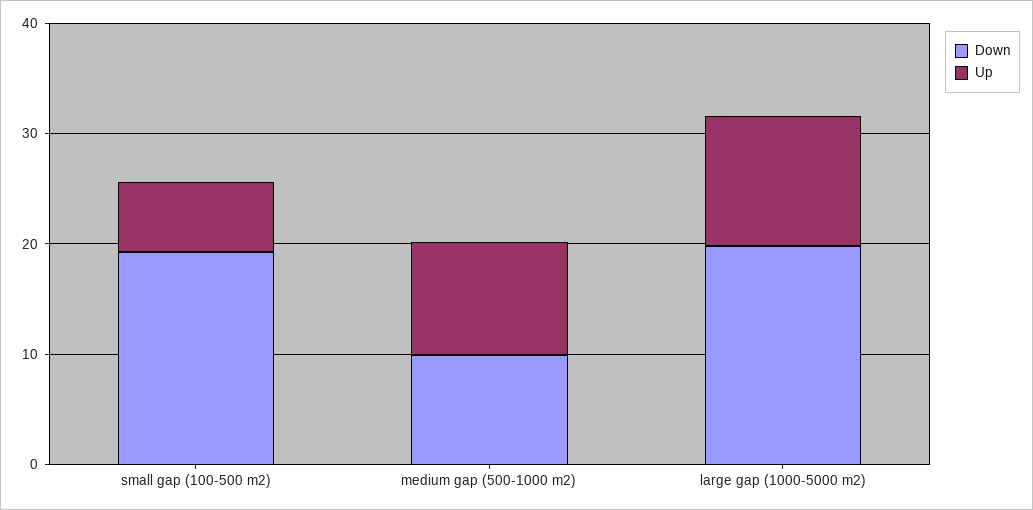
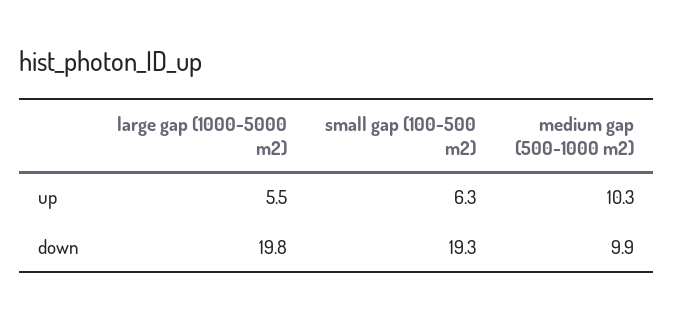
  {
    "Down": {
      "small gap (100-500 m2)": 19.3,
      "medium gap (500-1000 m2)": 9.9,
      "large gap (1000-5000 m2)": 19.8
    },
    "Up": {
      "small gap (100-500 m2)": 6.3,
      "medium gap (500-1000 m2)": 10.3,
-     "large gap (1000-5000 m2)": 12
+     "large gap (1000-5000 m2)": 5.5
    }
  }

